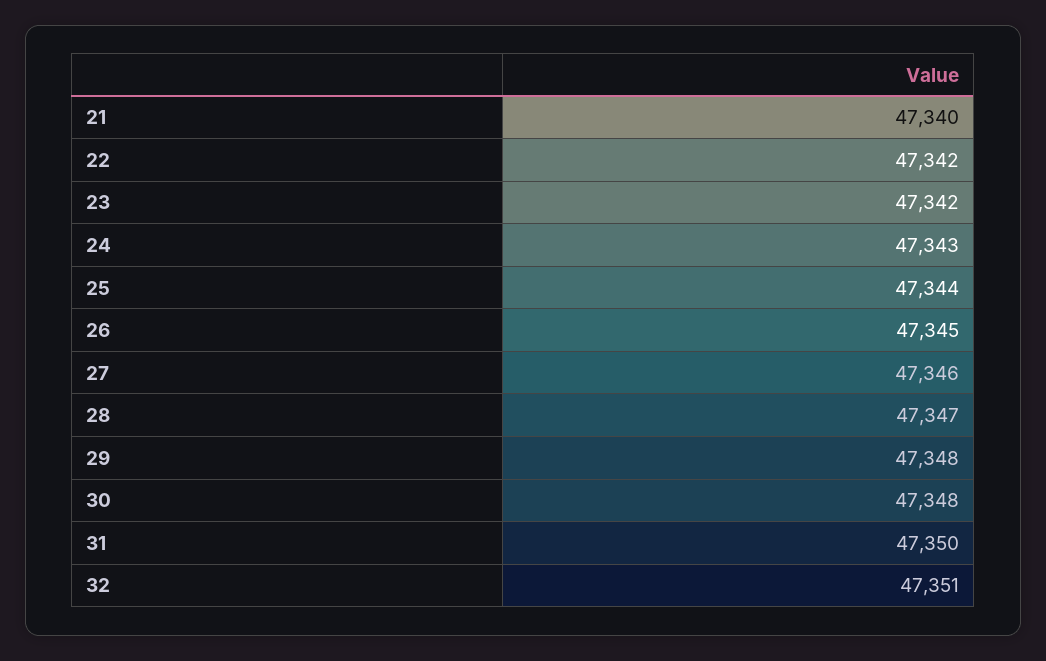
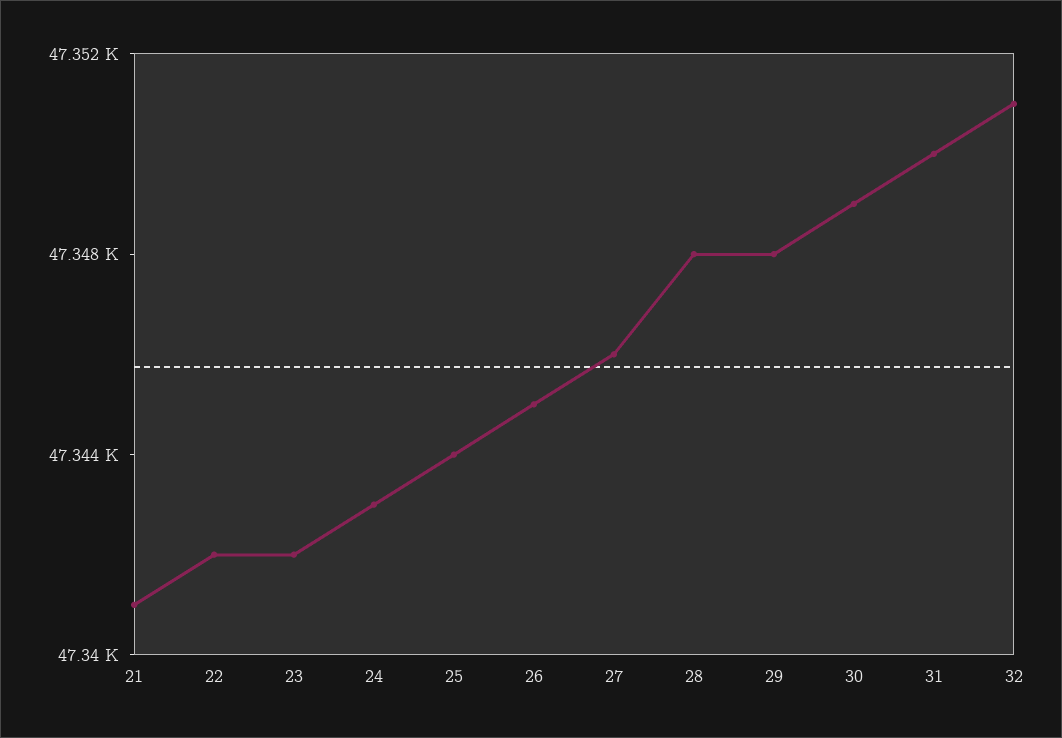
  {
-   "21": 47340,
+   "21": 47341,
    "22": 47342,
    "23": 47342,
    "24": 47343,
    "25": 47344,
    "26": 47345,
    "27": 47346,
-   "28": 47347,
+   "28": 47348,
    "29": 47348,
-   "30": 47348,
+   "30": 47349,
    "31": 47350,
    "32": 47351
  }

